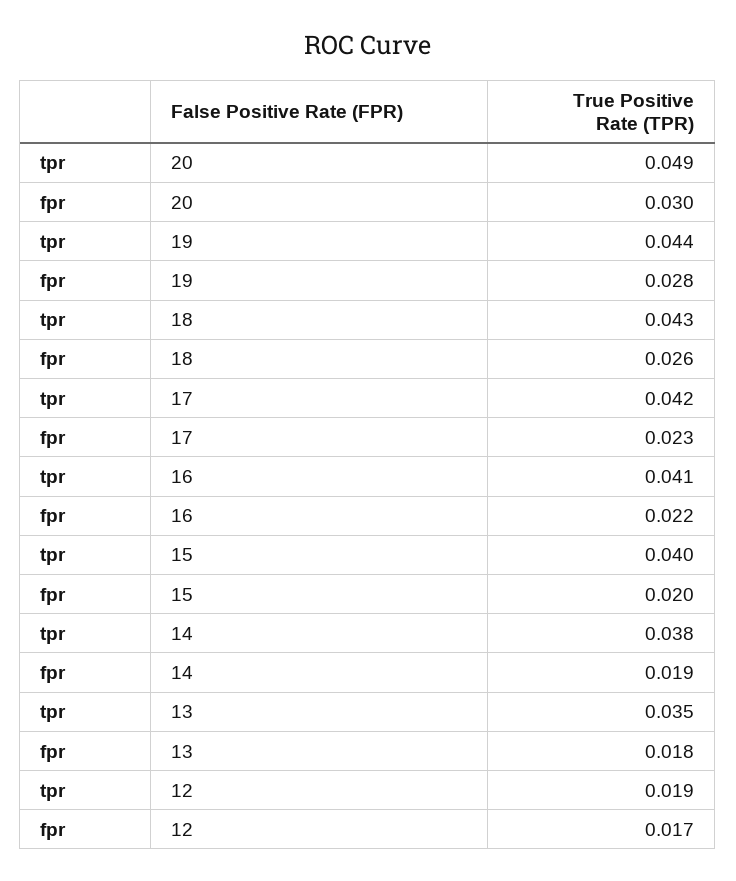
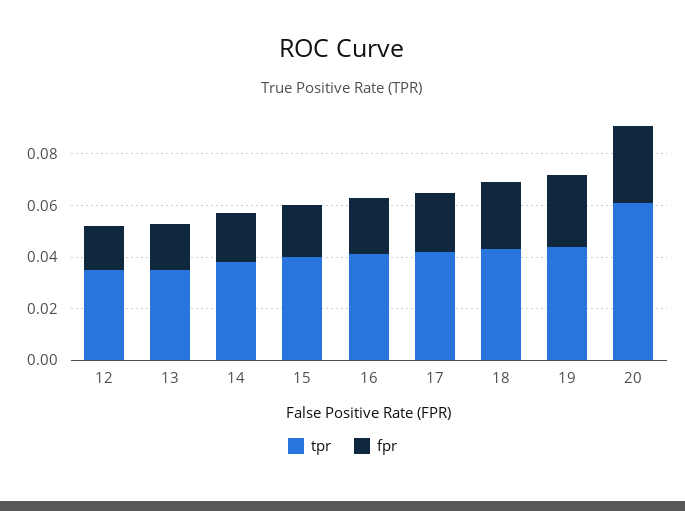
  {
    "tpr": {
-     "20": 0.049,
+     "20": 0.06,
      "19": 0.044,
      "18": 0.043,
      "17": 0.042,
      "16": 0.041,
      "15": 0.04,
      "14": 0.038,
      "13": 0.035,
-     "12": 0.019
+     "12": 0.035
    },
    "fpr": {
      "20": 0.03,
      "19": 0.028,
      "18": 0.026,
      "17": 0.023,
      "16": 0.022,
      "15": 0.02,
      "14": 0.019,
      "13": 0.018,
      "12": 0.017
    }
  }

